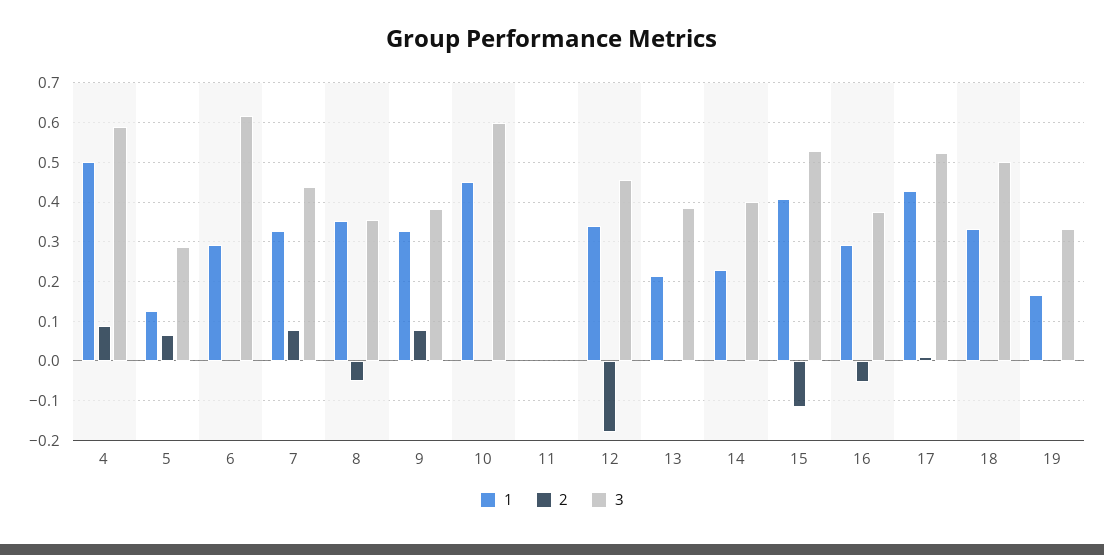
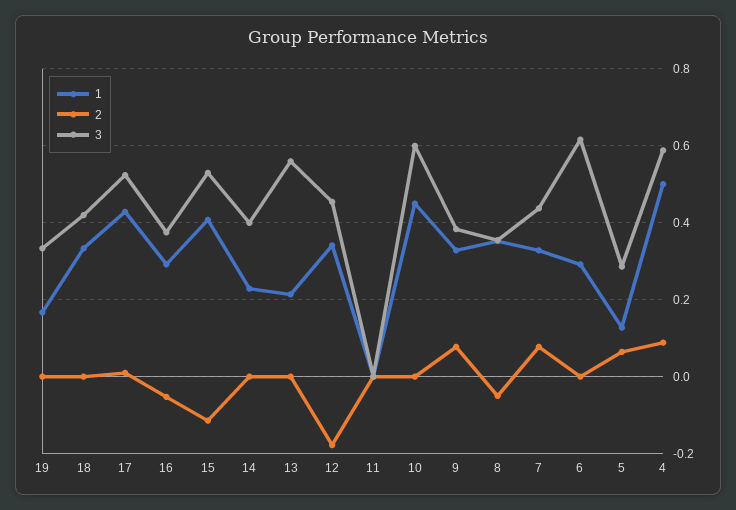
  {
    "1": {
      "4": 0.5,
      "5": 0.12,
      "6": 0.3,
      "7": 0.32,
      "8": 0.36,
      "9": 0.32,
      "10": 0.46,
      "11": 0,
      "12": 0.34,
      "13": 0.22,
      "14": 0.22,
      "15": 0.4,
      "16": 0.3,
      "17": 0.42,
      "18": 0.34,
      "19": 0.16
    },
    "2": {
      "4": 0.08,
      "5": 0.06,
      "6": 0,
      "7": 0.08,
      "8": -0.06,
      "9": 0.08,
      "10": 0,
      "11": 0,
      "12": -0.18,
      "13": 0,
      "14": 0,
      "15": -0.12,
      "16": -0.06,
      "17": 0,
      "18": 0,
      "19": 0
    },
    "3": {
      "4": 0.58,
      "5": 0.28,
      "6": 0.62,
      "7": 0.44,
      "8": 0.36,
      "9": 0.38,
      "10": 0.6,
      "11": 0,
      "12": 0.46,
-     "13": 0.38,
+     "13": 0.56,
      "14": 0.4,
      "15": 0.52,
      "16": 0.38,
      "17": 0.52,
-     "18": 0.5,
+     "18": 0.42,
      "19": 0.34
    }
  }

